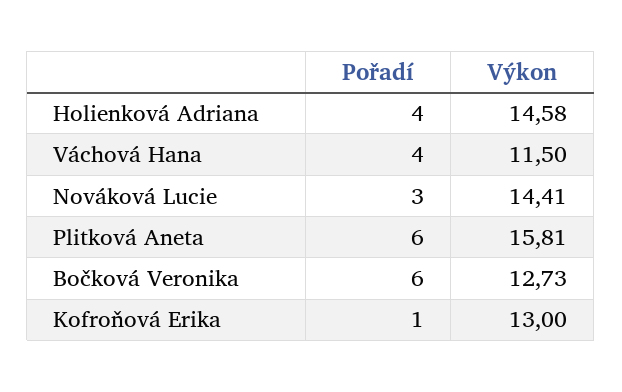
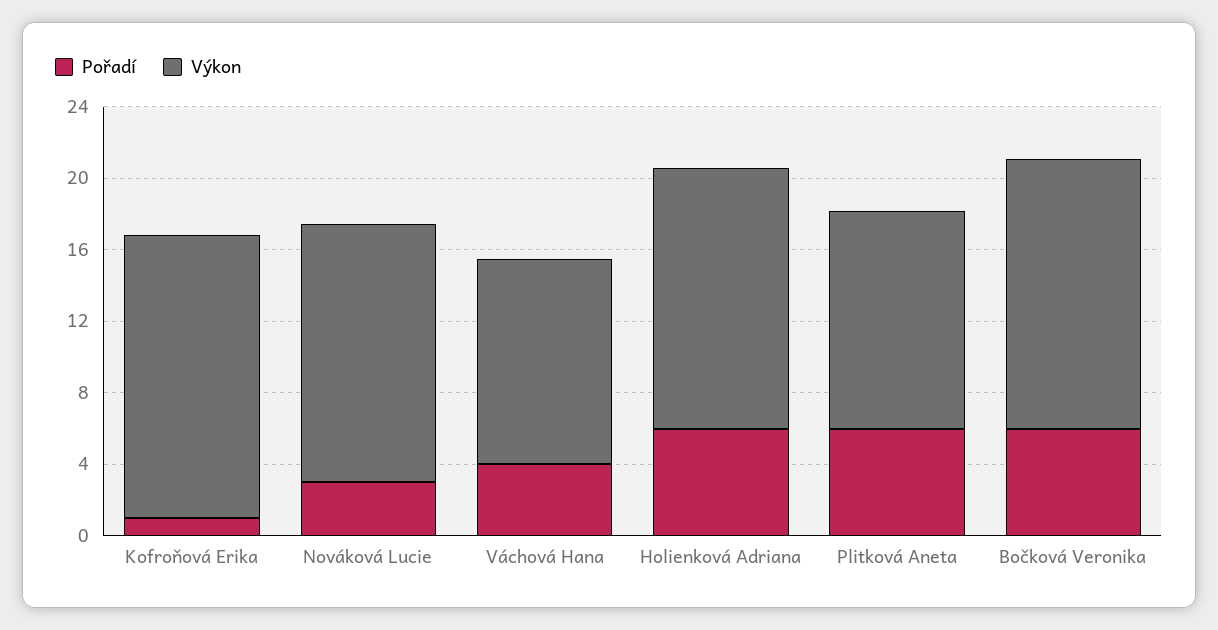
  {
    "Pořadí": {
-     "Holienková Adriana": 4,
+     "Holienková Adriana": 6,
      "Váchová Hana": 4,
      "Nováková Lucie": 3,
      "Plitková Aneta": 6,
      "Bočková Veronika": 6,
      "Kofroňová Erika": 1
    },
    "Výkon": {
      "Holienková Adriana": 14.58,
      "Váchová Hana": 11.5,
      "Nováková Lucie": 14.41,
-     "Plitková Aneta": 15.81,
+     "Plitková Aneta": 12,
-     "Bočková Veronika": 12.73,
+     "Bočková Veronika": 15,
-     "Kofroňová Erika": 13
+     "Kofroňová Erika": 16
    }
  }

